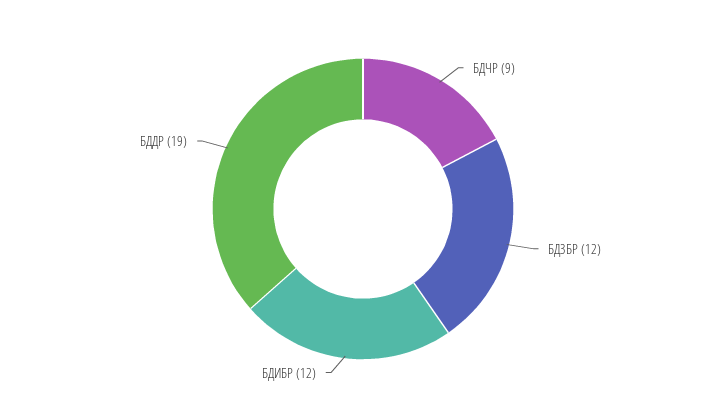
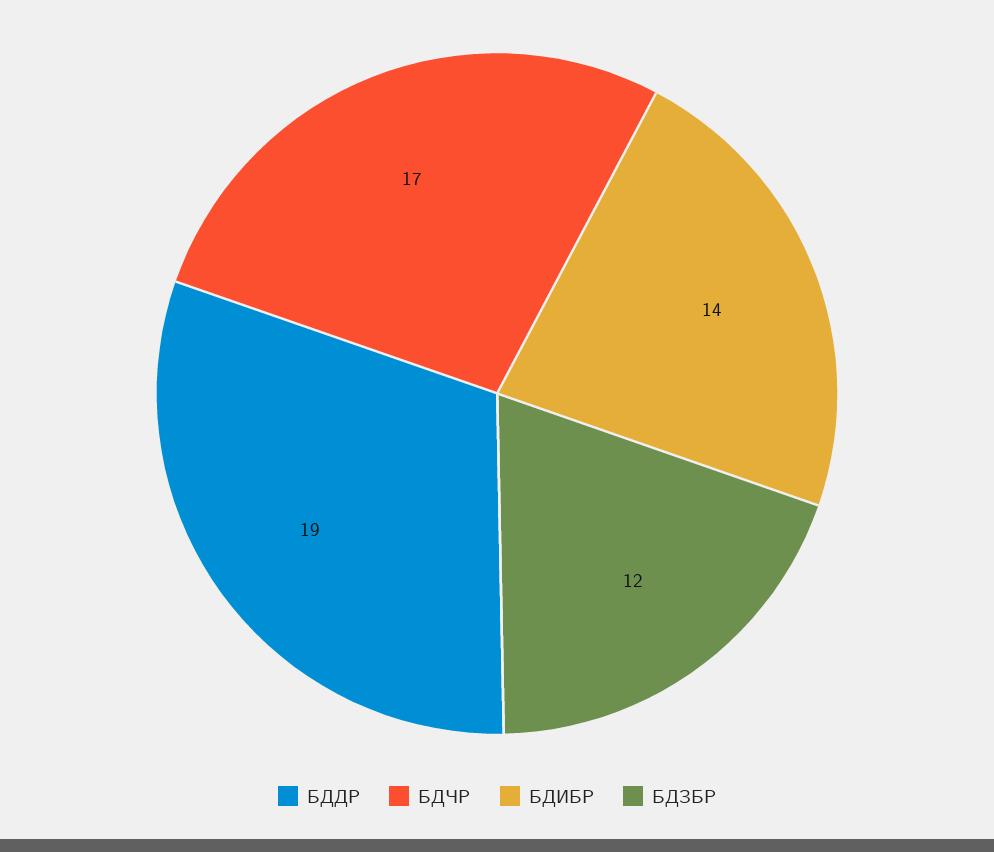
  {
-   "БДЧР": 9,
+   "БДЧР": 17,
    "БДЗБР": 12,
-   "БДИБР": 12,
+   "БДИБР": 14,
    "БДДР": 19
  }

